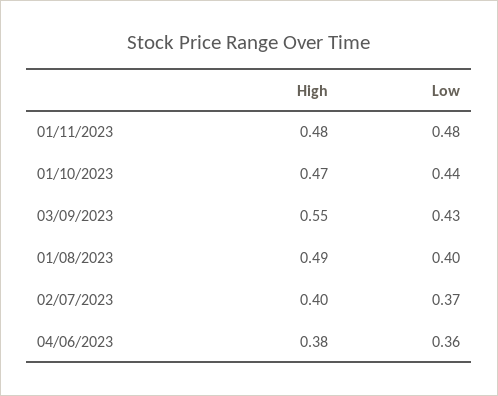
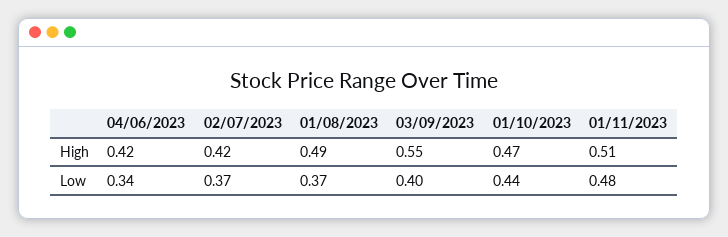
  {
    "High": {
-     "01/11/2023": 0.48,
+     "01/11/2023": 0.51,
      "01/10/2023": 0.47,
      "03/09/2023": 0.55,
      "01/08/2023": 0.49,
-     "02/07/2023": 0.4,
+     "02/07/2023": 0.42,
-     "04/06/2023": 0.38
+     "04/06/2023": 0.42
    },
    "Low": {
      "01/11/2023": 0.48,
      "01/10/2023": 0.44,
-     "03/09/2023": 0.43,
+     "03/09/2023": 0.4,
-     "01/08/2023": 0.4,
+     "01/08/2023": 0.37,
      "02/07/2023": 0.37,
-     "04/06/2023": 0.36
+     "04/06/2023": 0.34
    }
  }

